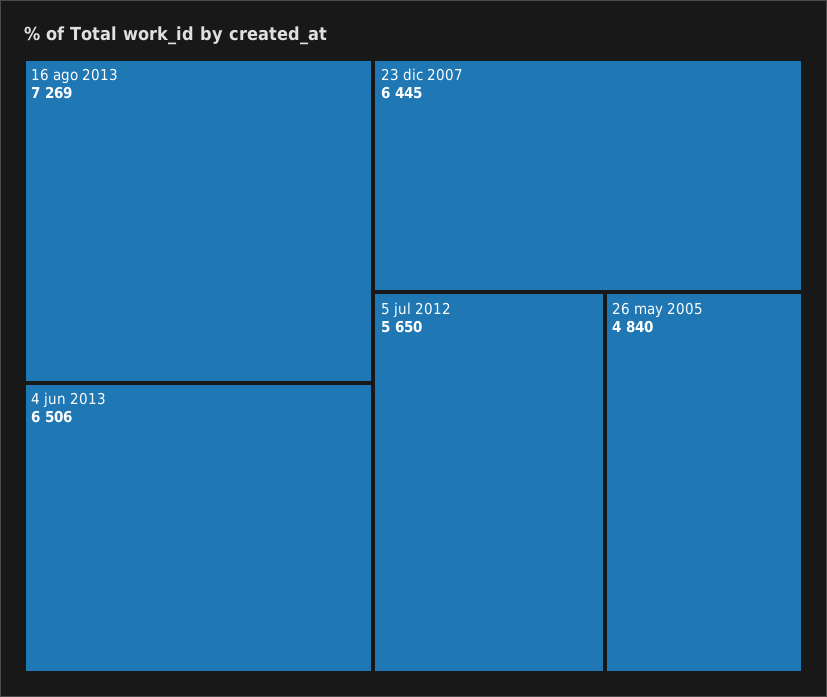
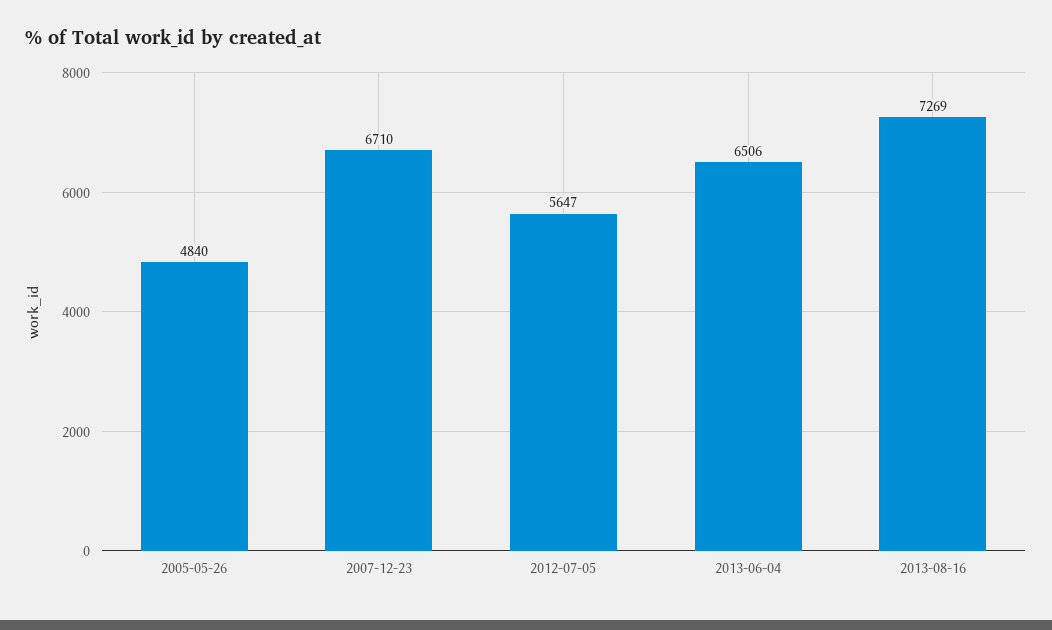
  {
    "16 ago 2013": 7269,
    "4 jun 2013": 6506,
-   "23 dic 2007": 6445,
+   "23 dic 2007": 6710,
-   "5 jul 2012": 5650,
+   "5 jul 2012": 5647,
    "26 may 2005": 4840
  }

